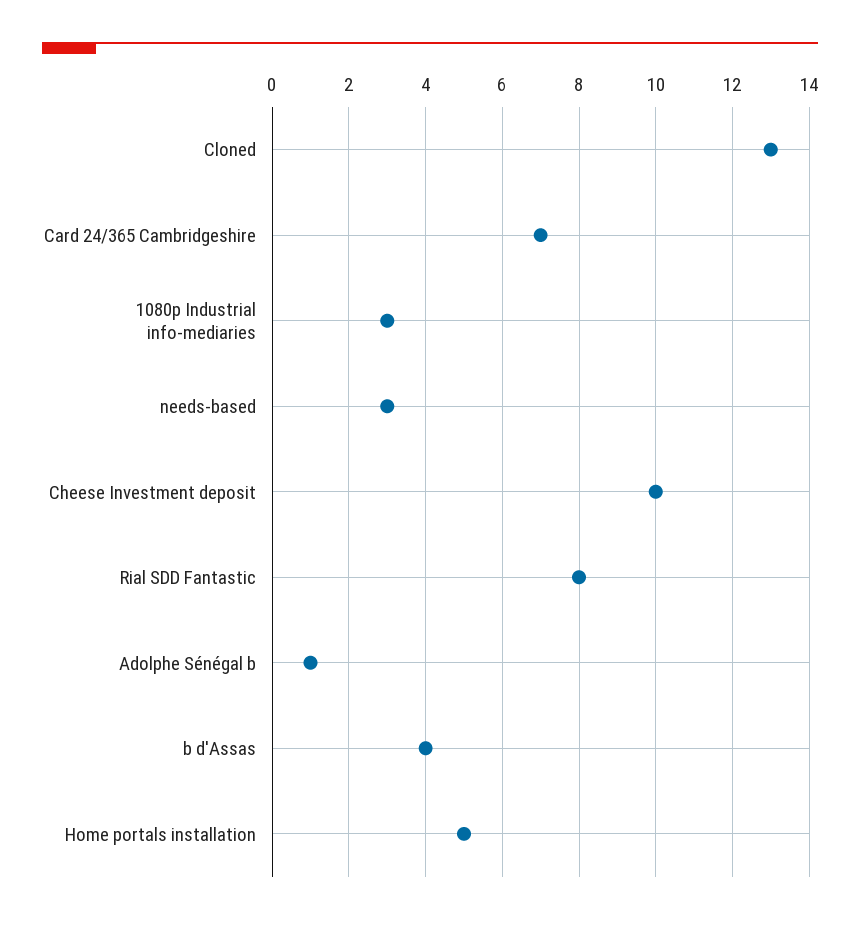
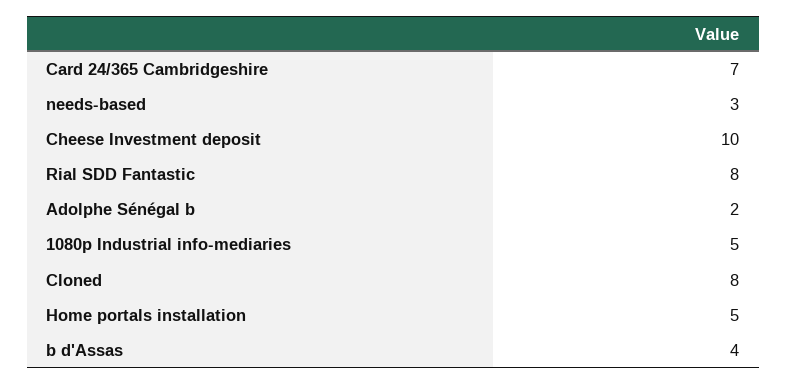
  {
-   "Cloned": 13,
+   "Cloned": 8,
    "Card 24/365 Cambridgeshire": 7,
-   "1080p Industrial info-mediaries": 3,
+   "1080p Industrial info-mediaries": 5,
    "needs-based": 3,
    "Cheese Investment deposit": 10,
    "Rial SDD Fantastic": 8,
-   "Adolphe Sénégal b": 1,
+   "Adolphe Sénégal b": 2,
    "b d'Assas": 4,
    "Home portals installation": 5
  }

